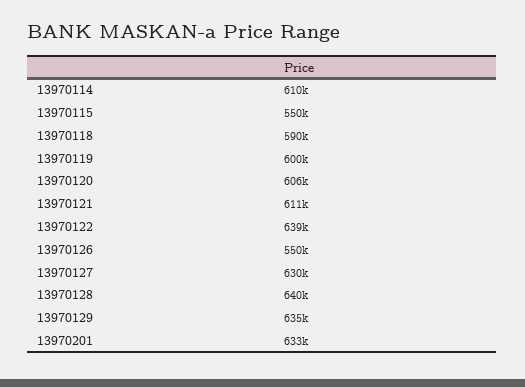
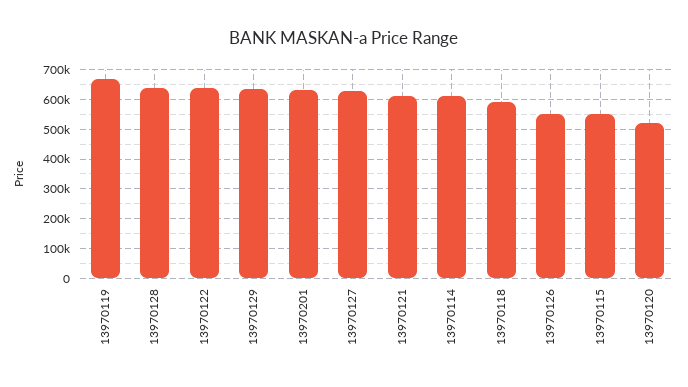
  {
    "13970114": 610000,
    "13970115": 550000,
    "13970118": 590000,
-   "13970119": 600000,
+   "13970119": 675000,
-   "13970120": 606000,
+   "13970120": 525000,
    "13970121": 611000,
    "13970122": 639000,
    "13970126": 550000,
    "13970127": 630000,
    "13970128": 640000,
    "13970129": 635000,
    "13970201": 633000
  }

